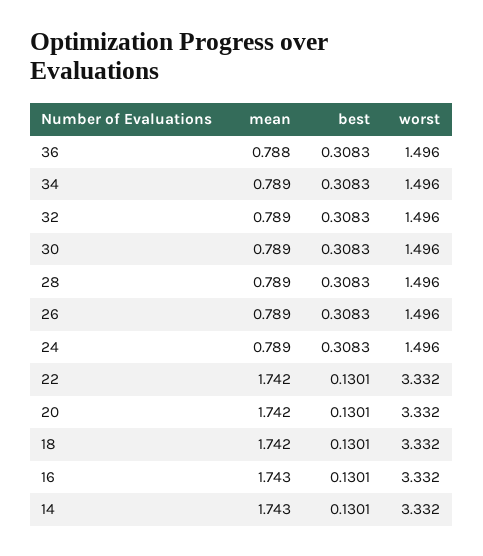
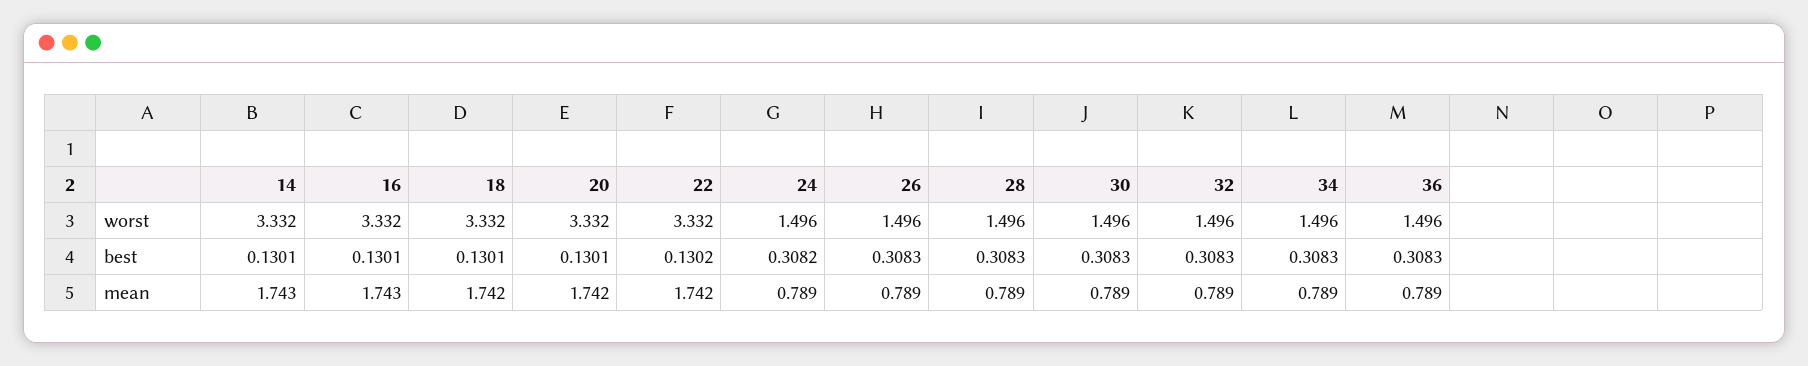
  {
    "mean": {
-     "36": 0.788,
+     "36": 0.789,
      "34": 0.789,
      "32": 0.789,
      "30": 0.789,
      "28": 0.789,
      "26": 0.789,
      "24": 0.789,
      "22": 1.742,
      "20": 1.742,
      "18": 1.742,
      "16": 1.743,
      "14": 1.743
    },
    "best": {
      "36": 0.3083,
      "34": 0.3083,
      "32": 0.3083,
      "30": 0.3083,
      "28": 0.3083,
      "26": 0.3083,
-     "24": 0.3083,
+     "24": 0.3082,
-     "22": 0.1301,
+     "22": 0.1302,
      "20": 0.1301,
      "18": 0.1301,
      "16": 0.1301,
      "14": 0.1301
    },
    "worst": {
      "36": 1.496,
      "34": 1.496,
      "32": 1.496,
      "30": 1.496,
      "28": 1.496,
      "26": 1.496,
      "24": 1.496,
      "22": 3.332,
      "20": 3.332,
      "18": 3.332,
      "16": 3.332,
      "14": 3.332
    }
  }

